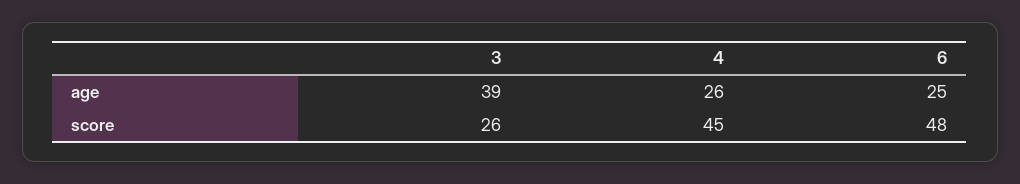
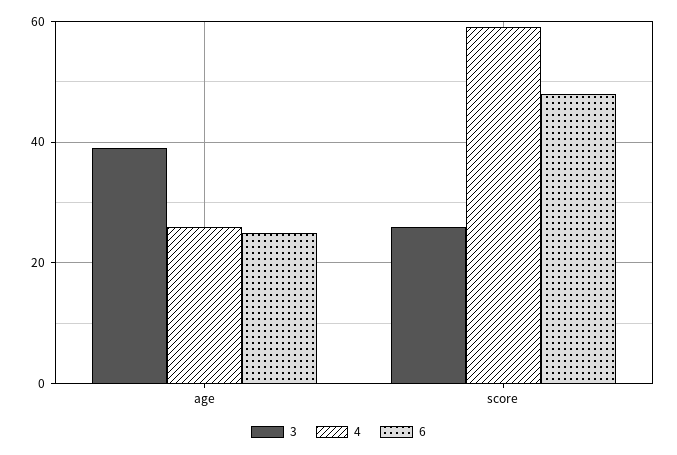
  {
    "3": {
      "age": 39,
      "score": 26
    },
    "4": {
      "age": 26,
-     "score": 45
+     "score": 60
    },
    "6": {
      "age": 25,
      "score": 48
    }
  }

